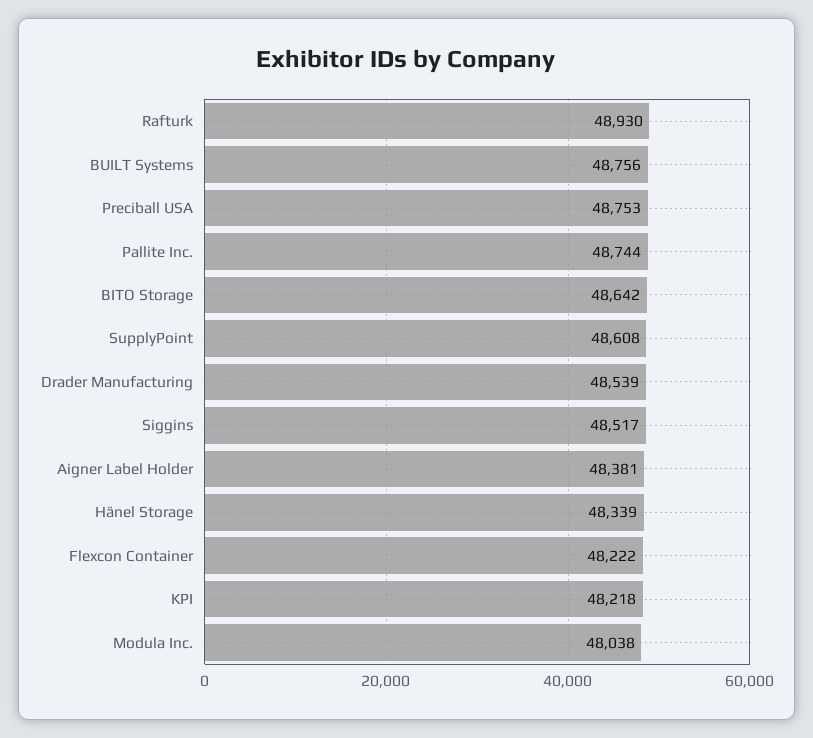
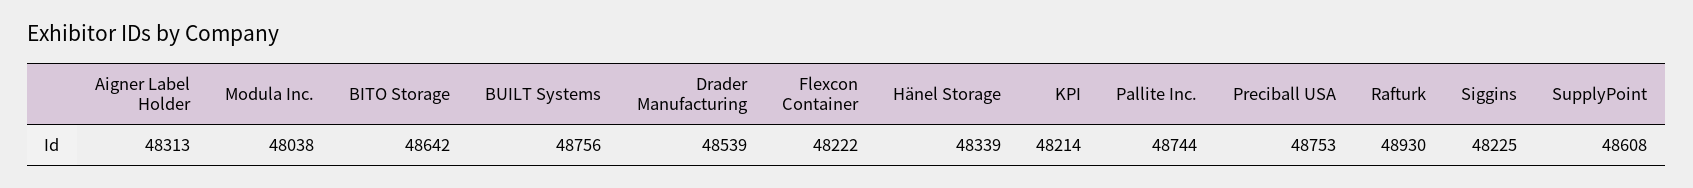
  {
    "Rafturk": 48930,
    "BUILT Systems": 48756,
    "Preciball USA": 48753,
    "Pallite Inc.": 48744,
    "BITO Storage": 48642,
    "SupplyPoint": 48608,
    "Drader Manufacturing": 48539,
-   "Siggins": 48517,
+   "Siggins": 48225,
-   "Aigner Label Holder": 48381,
+   "Aigner Label Holder": 48313,
    "Hänel Storage": 48339,
    "Flexcon Container": 48222,
-   "KPI": 48218,
+   "KPI": 48214,
    "Modula Inc.": 48038
  }

